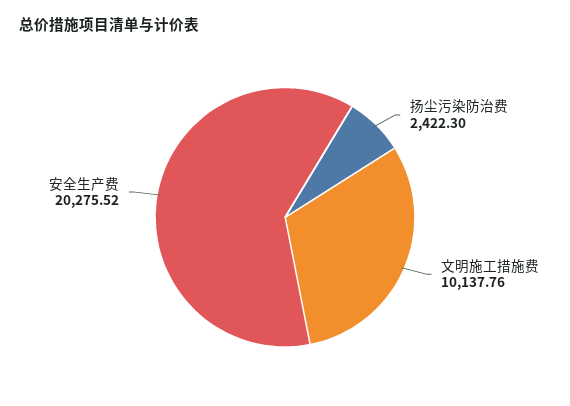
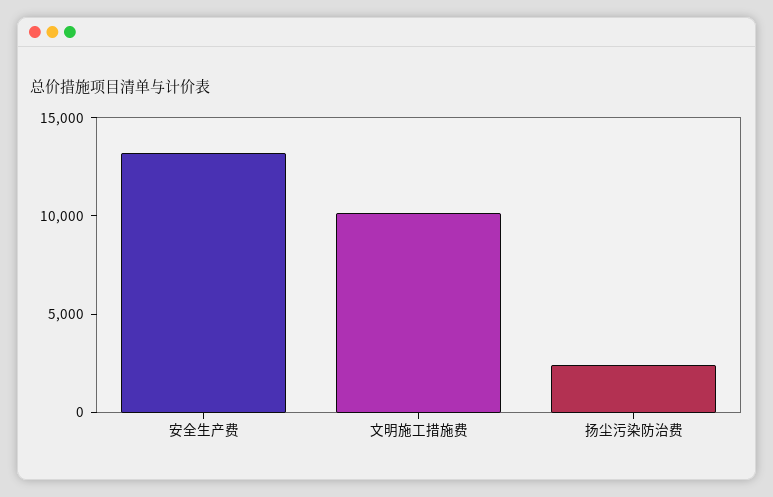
  {
    "扬尘污染防治费": 2422.3,
    "文明施工措施费": 10137.76,
-   "安全生产费": 20275.52
+   "安全生产费": 13000
  }

